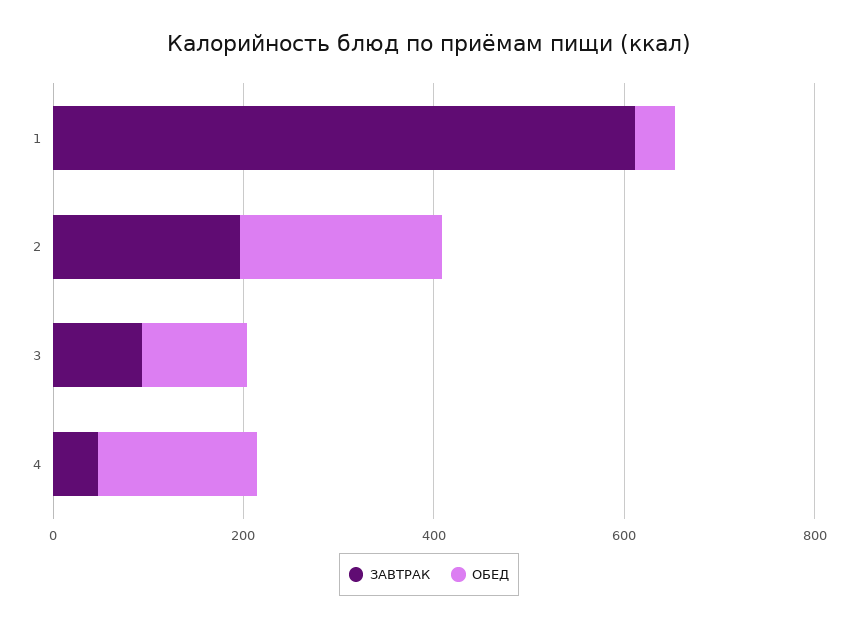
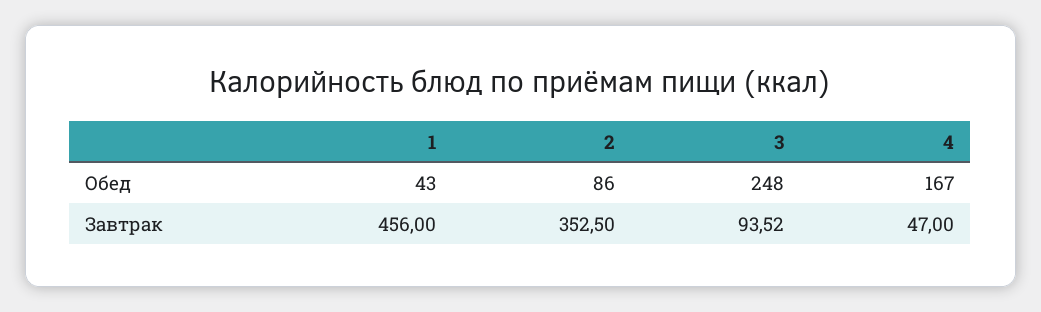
  {
    "ЗАВТРАК": {
-     "1": 600,
+     "1": 456,
-     "2": 200,
+     "2": 352.5,
      "3": 93.52,
      "4": 47
    },
    "ОБЕД": {
      "1": 43,
-     "2": 200,
+     "2": 86,
-     "3": 100,
+     "3": 248,
      "4": 167
    }
  }

